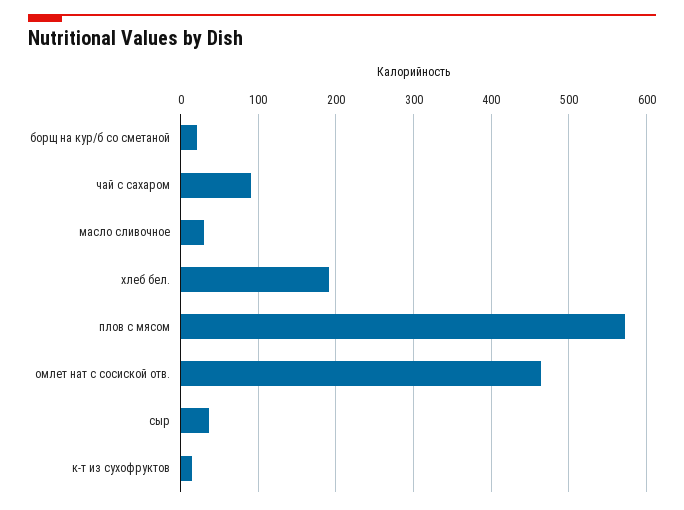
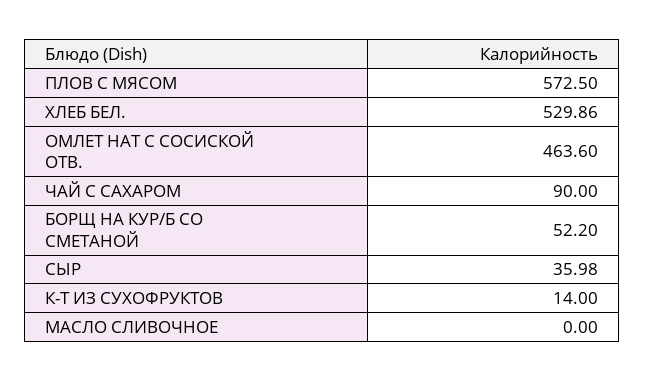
  {
-   "борщ на кур/б со сметаной": 20,
+   "борщ на кур/б со сметаной": 52.2,
    "чай с сахаром": 90,
-   "масло сливочное": 30,
+   "масло сливочное": 0,
-   "хлеб бел.": 190,
+   "хлеб бел.": 529.86,
    "плов с мясом": 572.5,
    "омлет нат с сосиской отв.": 463.6,
    "сыр": 35.98,
    "к-т из сухофруктов": 14
  }

